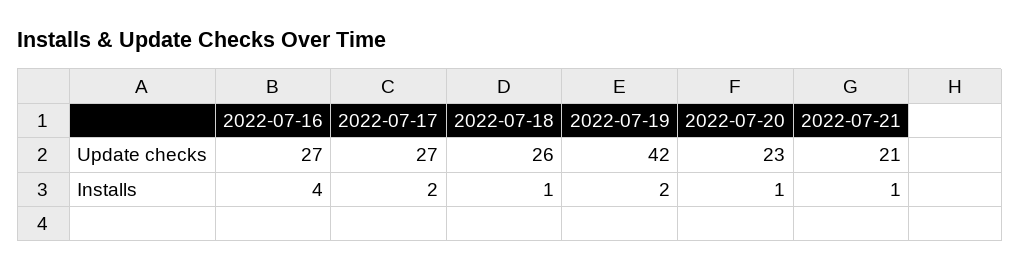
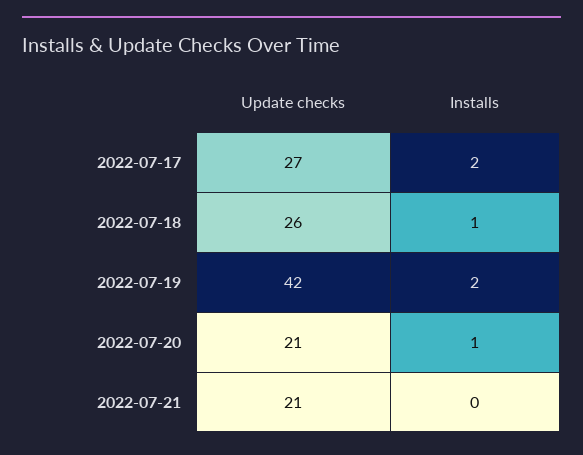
  {
-   "2022-07-16": {
-     "Update checks": 27,
-     "Installs": 4
-   },
    "2022-07-17": {
      "Update checks": 27,
      "Installs": 2
    },
    "2022-07-18": {
      "Update checks": 26,
      "Installs": 1
    },
    "2022-07-19": {
      "Update checks": 42,
      "Installs": 2
    },
    "2022-07-20": {
-     "Update checks": 23,
+     "Update checks": 21,
      "Installs": 1
    },
    "2022-07-21": {
      "Update checks": 21,
-     "Installs": 1
+     "Installs": 0
    }
  }

